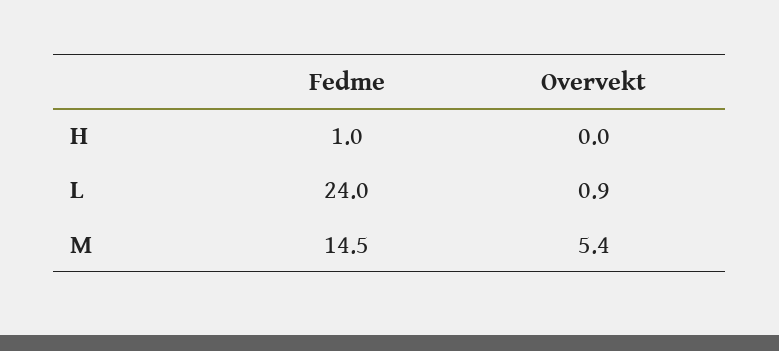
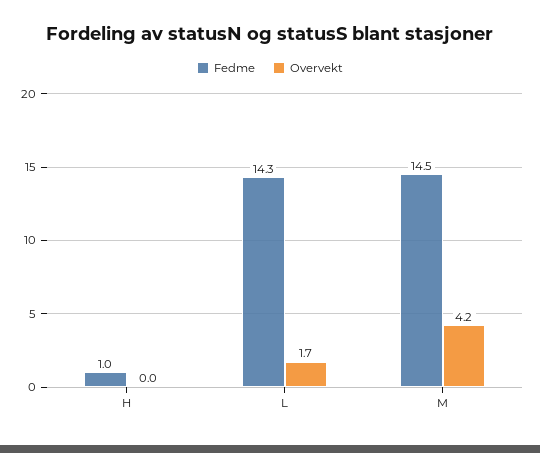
  {
    "Fedme": {
      "H": 1,
-     "L": 24,
+     "L": 14.3,
      "M": 14.5
    },
    "Overvekt": {
      "H": 0,
-     "L": 0.9,
+     "L": 1.7,
-     "M": 5.4
+     "M": 4.2
    }
  }

